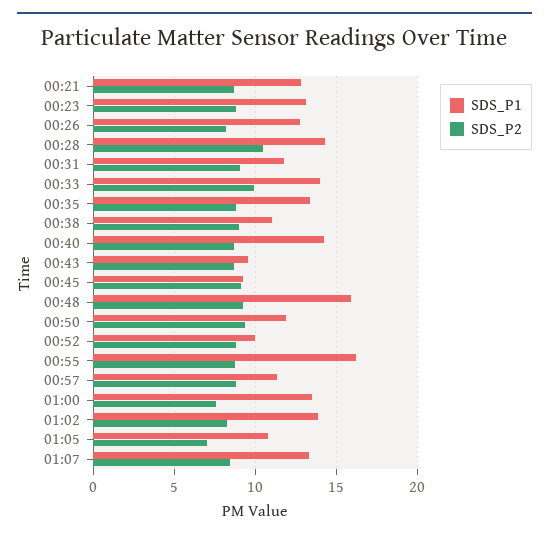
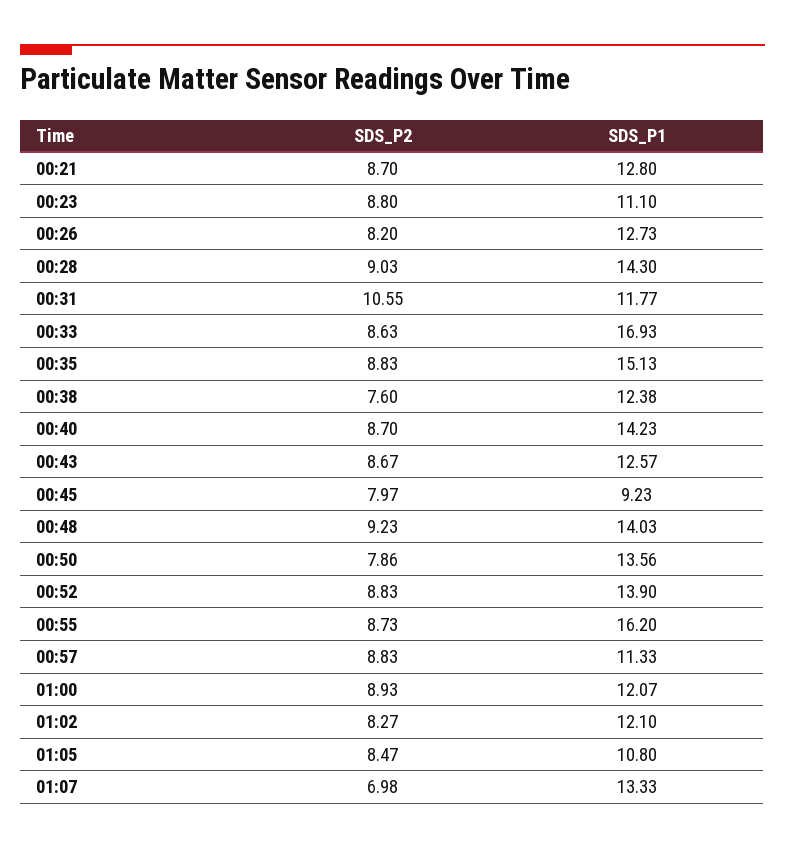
  {
    "SDS_P1": {
      "00:21": 12.8,
-     "00:23": 13,
+     "00:23": 11.1,
      "00:26": 12.73,
      "00:28": 14.3,
      "00:31": 11.77,
-     "00:33": 14,
+     "00:33": 16.93,
-     "00:35": 13.5,
+     "00:35": 15.13,
-     "00:38": 11,
+     "00:38": 12.38,
      "00:40": 14.23,
-     "00:43": 9.5,
+     "00:43": 12.57,
      "00:45": 9.23,
-     "00:48": 16,
+     "00:48": 14.03,
-     "00:50": 12,
+     "00:50": 13.56,
-     "00:52": 10,
+     "00:52": 13.9,
      "00:55": 16.2,
      "00:57": 11.33,
-     "01:00": 13.5,
+     "01:00": 12.07,
-     "01:02": 14,
+     "01:02": 12.1,
      "01:05": 10.8,
      "01:07": 13.33
    },
    "SDS_P2": {
      "00:21": 8.7,
      "00:23": 8.8,
      "00:26": 8.2,
-     "00:28": 10.5,
+     "00:28": 9.03,
-     "00:31": 9,
+     "00:31": 10.55,
-     "00:33": 10,
+     "00:33": 8.63,
      "00:35": 8.83,
-     "00:38": 9,
+     "00:38": 7.6,
      "00:40": 8.7,
      "00:43": 8.67,
-     "00:45": 9,
+     "00:45": 7.97,
      "00:48": 9.23,
-     "00:50": 9.5,
+     "00:50": 7.86,
      "00:52": 8.83,
      "00:55": 8.73,
      "00:57": 8.83,
-     "01:00": 7.5,
+     "01:00": 8.93,
      "01:02": 8.27,
-     "01:05": 7,
+     "01:05": 8.47,
-     "01:07": 8.5
+     "01:07": 6.98
    }
  }

